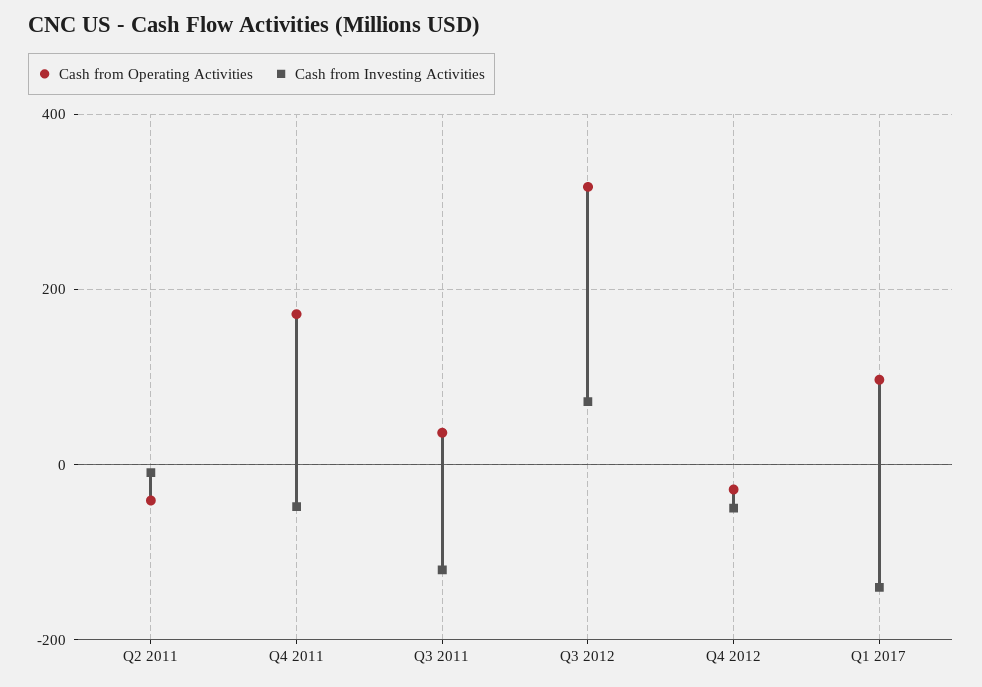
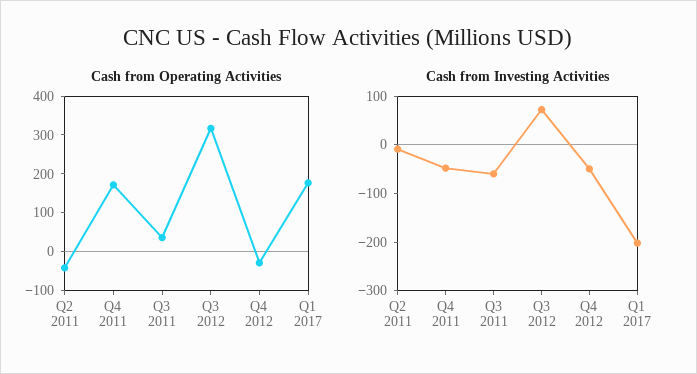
  {
    "Cash from Operating Activities": {
      "Q2 2011": -40,
      "Q4 2011": 180,
      "Q3 2011": 40,
      "Q3 2012": 320,
      "Q4 2012": -20,
-     "Q1 2017": 100
+     "Q1 2017": 175
    },
    "Cash from Investing Activities": {
      "Q2 2011": 0,
      "Q4 2011": -40,
-     "Q3 2011": -120,
+     "Q3 2011": -60,
      "Q3 2012": 80,
      "Q4 2012": -40,
-     "Q1 2017": -140
+     "Q1 2017": -200
    }
  }

